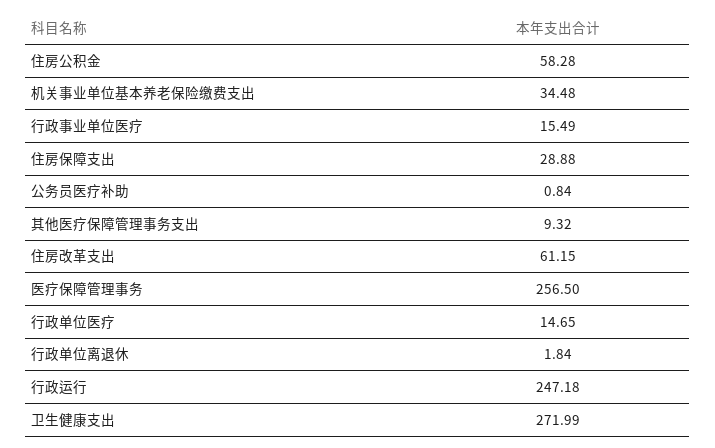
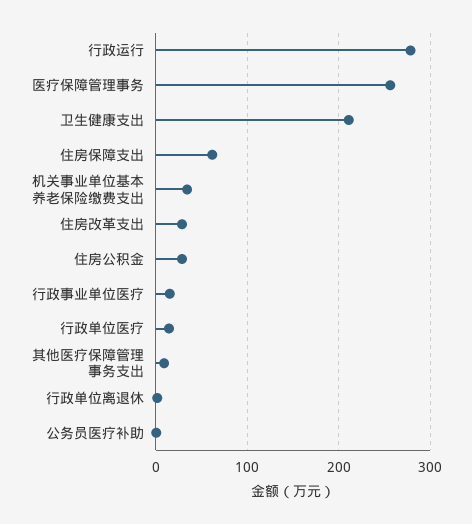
  {
-   "住房公积金": 58.28,
+   "住房公积金": 30,
    "机关事业单位基本养老保险缴费支出": 34.48,
    "行政事业单位医疗": 15.49,
-   "住房保障支出": 28.88,
+   "住房保障支出": 60,
    "公务员医疗补助": 0.84,
    "其他医疗保障管理事务支出": 9.32,
-   "住房改革支出": 61.15,
+   "住房改革支出": 30,
    "医疗保障管理事务": 256.5,
    "行政单位医疗": 14.65,
    "行政单位离退休": 1.84,
-   "行政运行": 247.18,
+   "行政运行": 280,
-   "卫生健康支出": 271.99
+   "卫生健康支出": 210
  }

